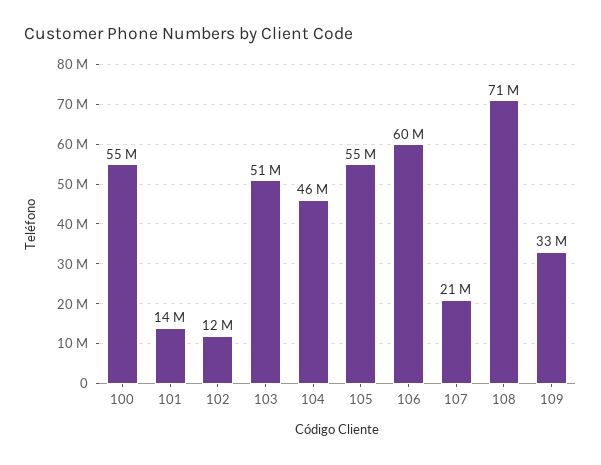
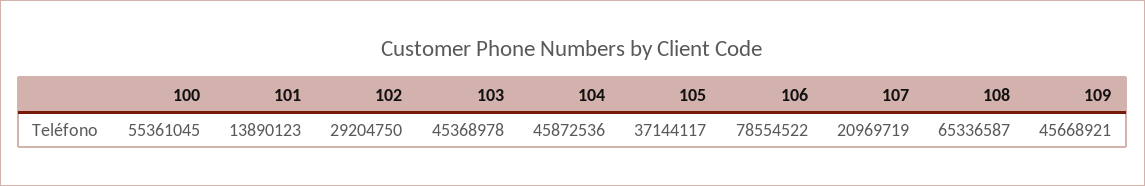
  {
    "100": 55361045,
    "101": 13890123,
-   "102": 12000000,
+   "102": 29204750,
-   "103": 51000000,
+   "103": 45368978,
    "104": 45872536,
-   "105": 55000000,
+   "105": 37144117,
-   "106": 60000000,
+   "106": 78554522,
    "107": 20969719,
-   "108": 71000000,
+   "108": 65336587,
-   "109": 33000000
+   "109": 45668921
  }

